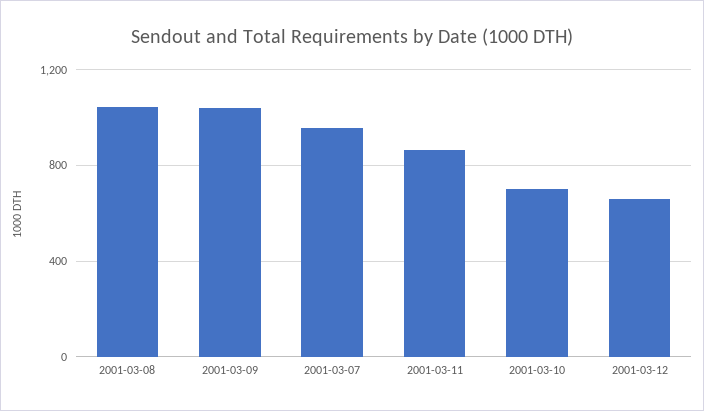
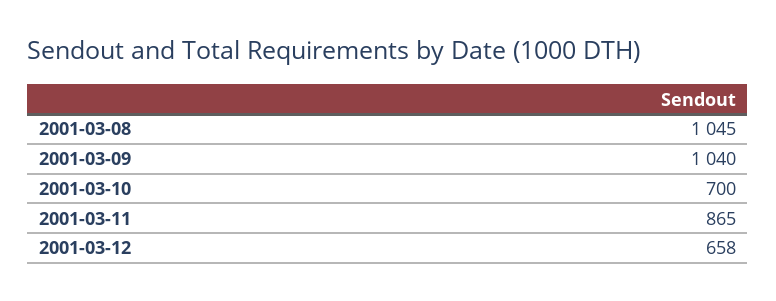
  {
    "2001-03-08": 1045,
    "2001-03-09": 1040,
-   "2001-03-07": 950,
    "2001-03-11": 865,
    "2001-03-10": 700,
    "2001-03-12": 658
  }

